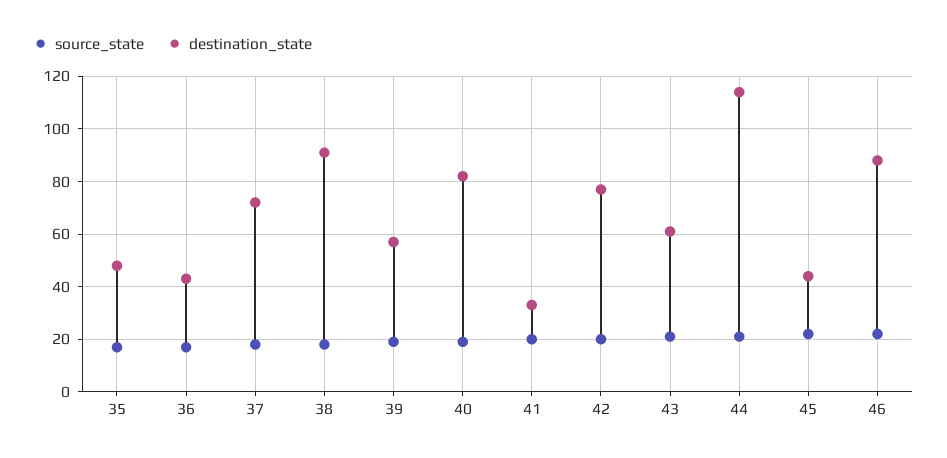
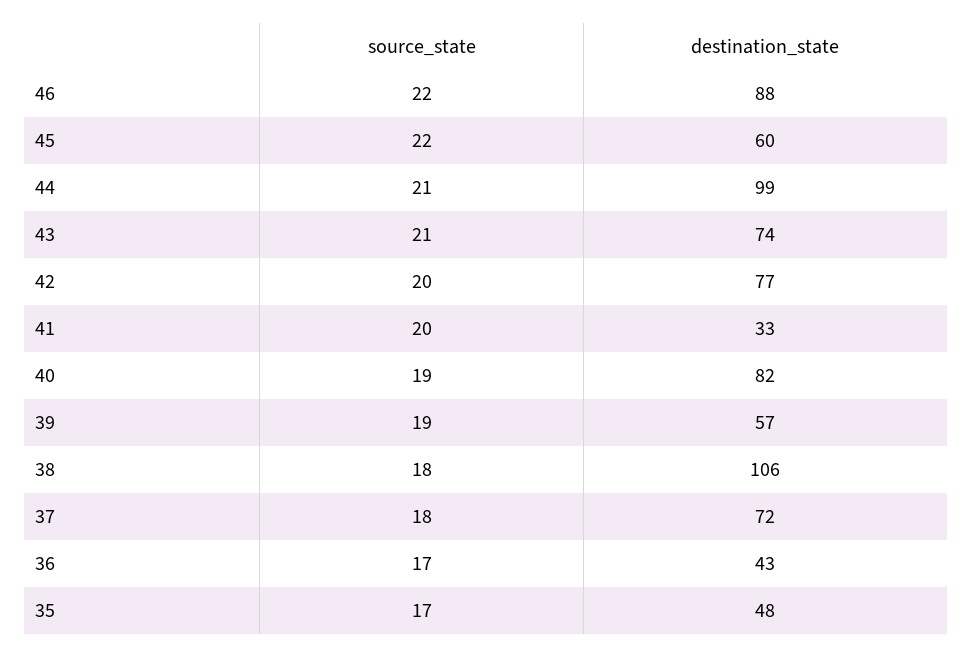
  {
    "source_state": {
      "35": 17,
      "36": 17,
      "37": 18,
      "38": 18,
      "39": 19,
      "40": 19,
      "41": 20,
      "42": 20,
      "43": 21,
      "44": 21,
      "45": 22,
      "46": 22
    },
    "destination_state": {
      "35": 48,
      "36": 43,
      "37": 72,
-     "38": 90,
+     "38": 106,
      "39": 57,
      "40": 82,
      "41": 33,
      "42": 77,
-     "43": 60,
+     "43": 74,
-     "44": 115,
+     "44": 99,
-     "45": 45,
+     "45": 60,
      "46": 88
    }
  }

